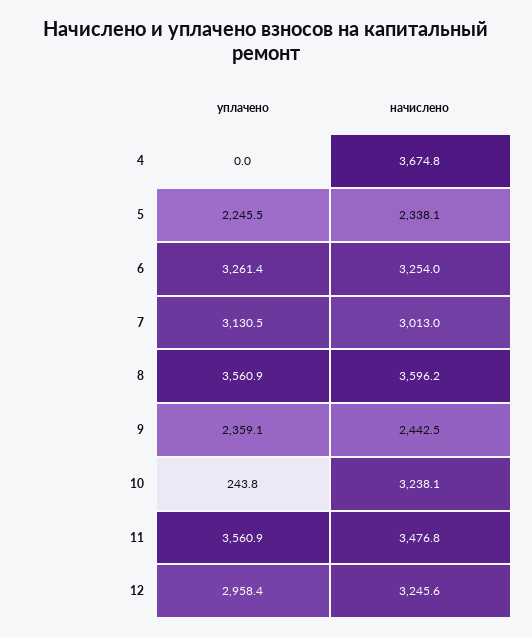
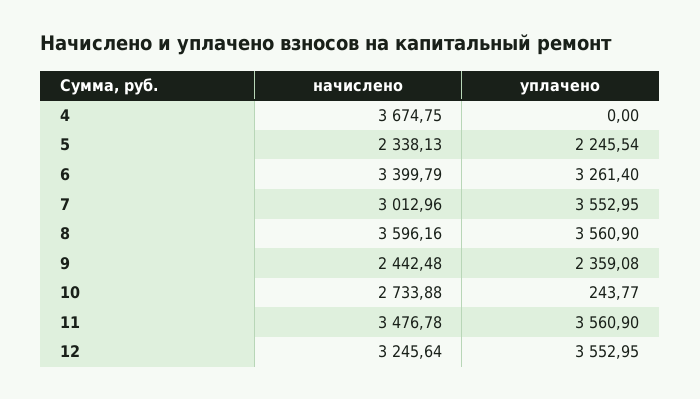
  {
    "уплачено": {
      "4": 0,
      "5": 2245.54,
      "6": 3261.4,
-     "7": 3130.5,
+     "7": 3552.95,
      "8": 3560.9,
      "9": 2359.08,
      "10": 243.77,
      "11": 3560.9,
-     "12": 2958.4
+     "12": 3552.95
    },
    "начислено": {
      "4": 3674.75,
      "5": 2338.13,
-     "6": 3254,
+     "6": 3399.79,
      "7": 3012.96,
      "8": 3596.16,
      "9": 2442.48,
-     "10": 3238.1,
+     "10": 2733.88,
      "11": 3476.78,
      "12": 3245.64
    }
  }

